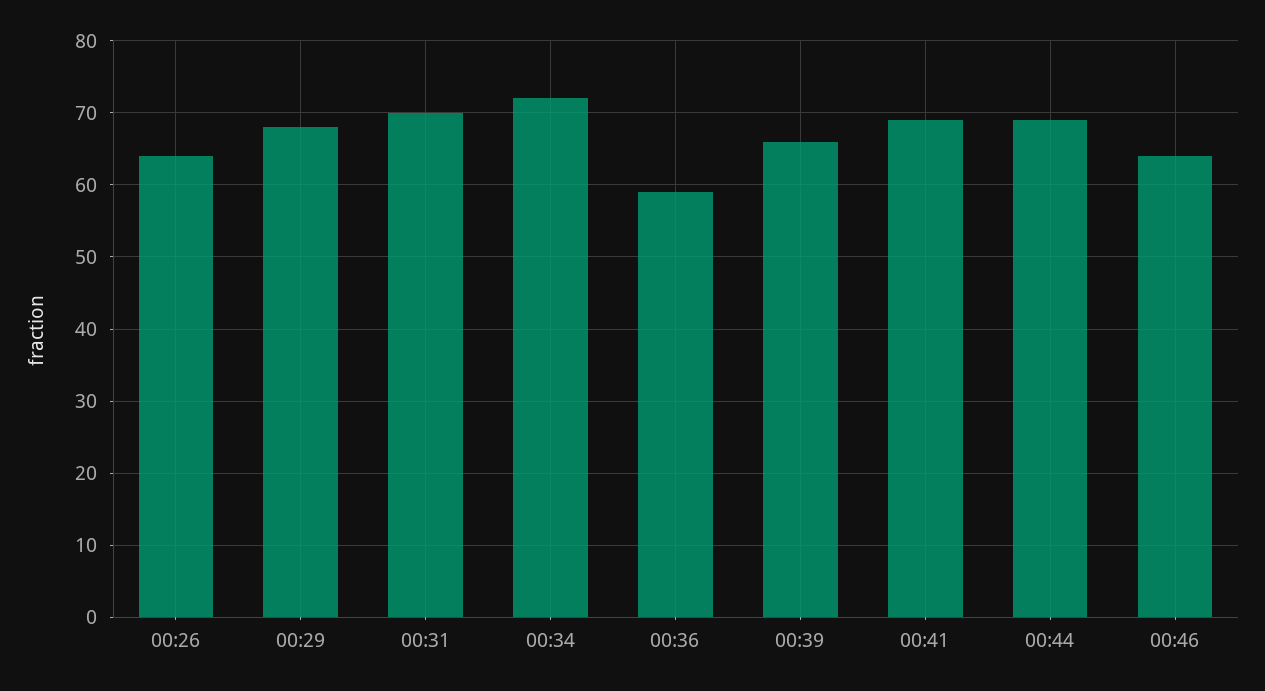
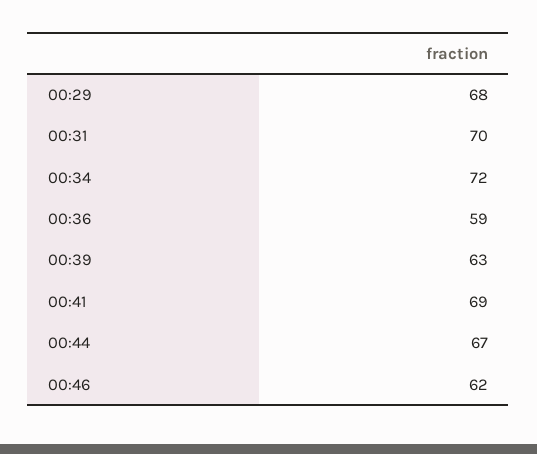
  {
-   "00:26": 64,
    "00:29": 68,
    "00:31": 70,
    "00:34": 72,
    "00:36": 59,
-   "00:39": 66,
+   "00:39": 63,
    "00:41": 69,
-   "00:44": 69,
+   "00:44": 67,
-   "00:46": 64
+   "00:46": 62
  }

